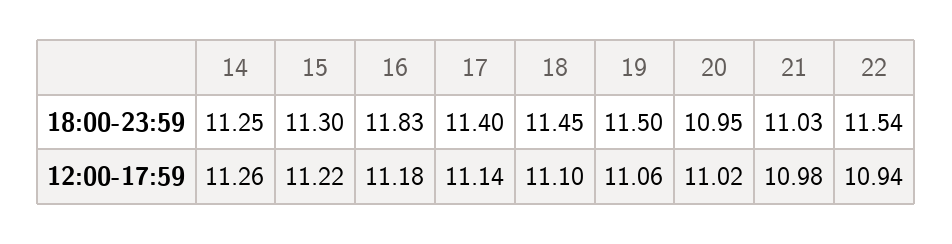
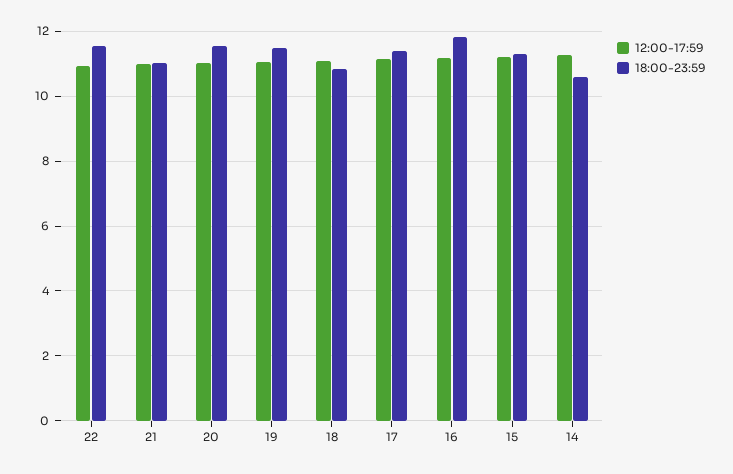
  {
    "18:00-23:59": {
-     "14": 11.25,
+     "14": 10.6,
      "15": 11.3,
      "16": 11.83,
      "17": 11.4,
-     "18": 11.45,
+     "18": 10.8,
      "19": 11.5,
-     "20": 10.95,
+     "20": 11.6,
      "21": 11.03,
      "22": 11.54
    },
    "12:00-17:59": {
      "14": 11.26,
      "15": 11.22,
      "16": 11.18,
      "17": 11.14,
      "18": 11.1,
      "19": 11.06,
      "20": 11.02,
      "21": 10.98,
      "22": 10.94
    }
  }

